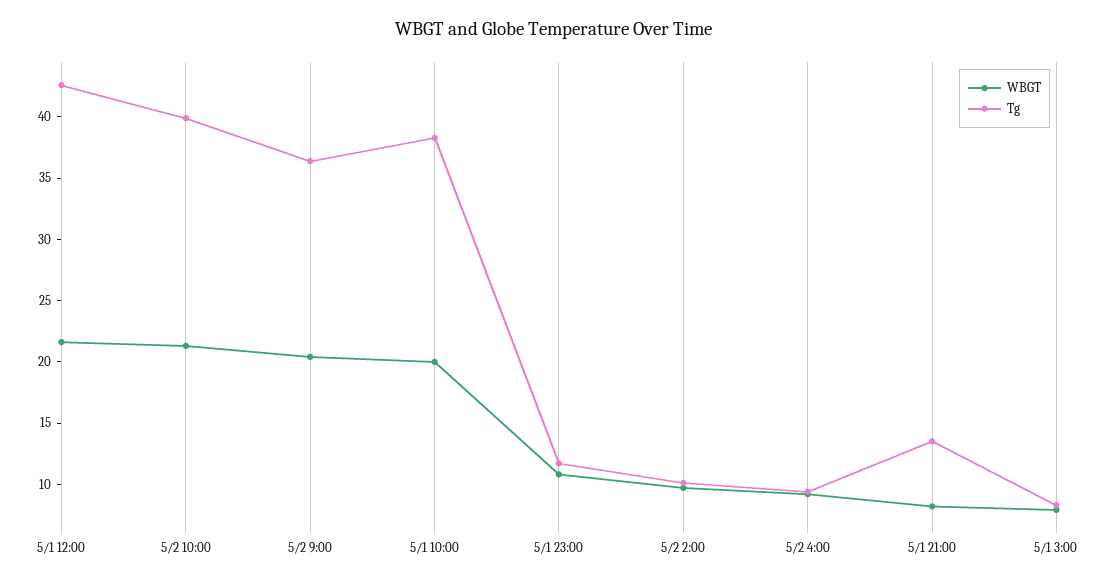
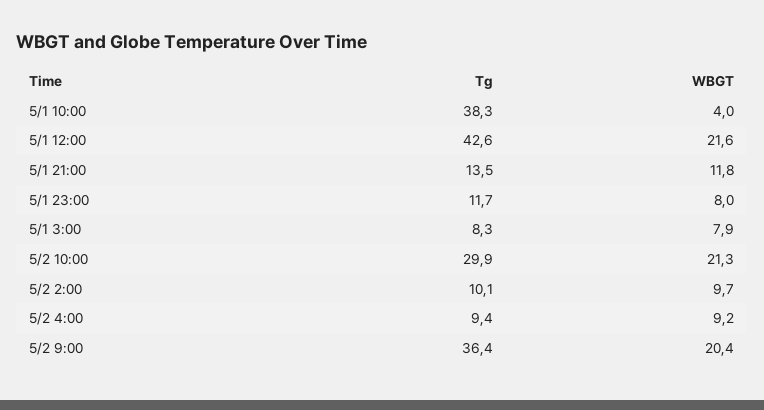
  {
    "WBGT": {
      "5/1 12:00": 21.6,
      "5/2 10:00": 21.3,
      "5/2 9:00": 20.4,
-     "5/1 10:00": 20,
+     "5/1 10:00": 4,
-     "5/1 23:00": 11,
+     "5/1 23:00": 8,
      "5/2 2:00": 9.7,
      "5/2 4:00": 9.2,
-     "5/1 21:00": 8,
+     "5/1 21:00": 11.8,
      "5/1 3:00": 7.9
    },
    "Tg": {
      "5/1 12:00": 42.6,
-     "5/2 10:00": 40,
+     "5/2 10:00": 29.9,
      "5/2 9:00": 36.4,
      "5/1 10:00": 38.3,
      "5/1 23:00": 11.7,
      "5/2 2:00": 10.1,
      "5/2 4:00": 9.4,
      "5/1 21:00": 13.5,
      "5/1 3:00": 8.3
    }
  }

